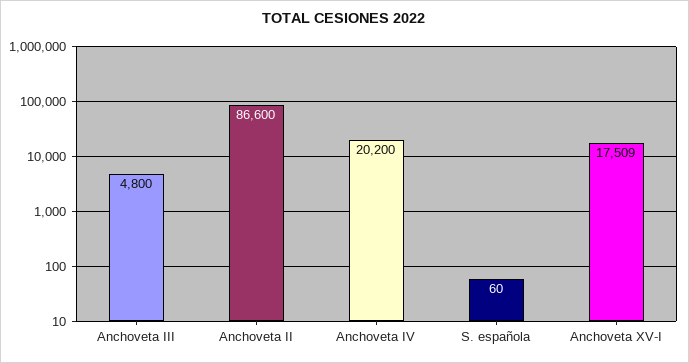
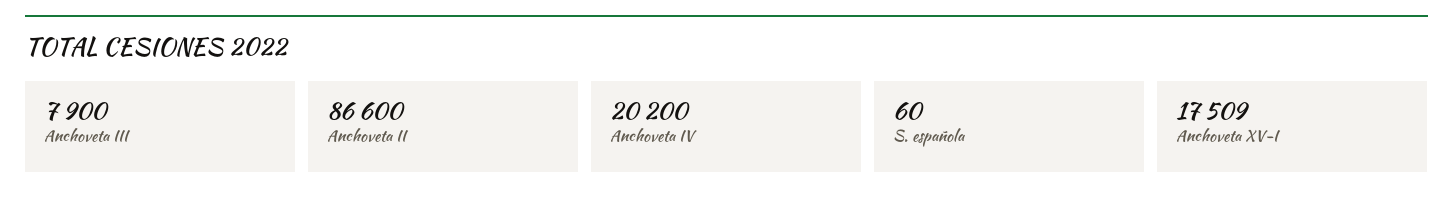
  {
-   "Anchoveta III": 4800,
+   "Anchoveta III": 7900,
    "Anchoveta II": 86600,
    "Anchoveta IV": 20200,
    "S. española": 60,
    "Anchoveta XV-I": 17509
  }

